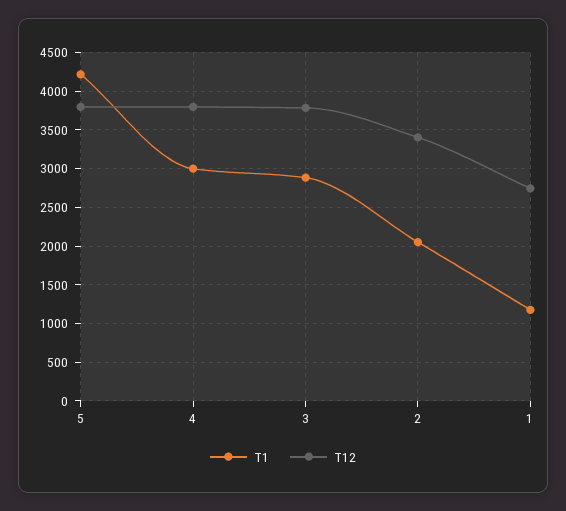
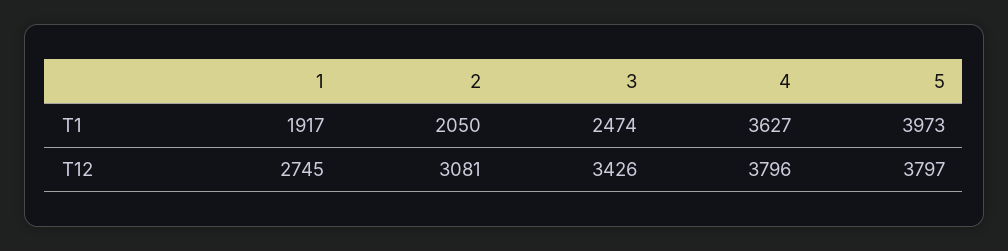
  {
    "T1": {
-     "5": 4200,
+     "5": 3973,
-     "4": 3000,
+     "4": 3627,
-     "3": 2900,
+     "3": 2474,
      "2": 2050,
-     "1": 1200
+     "1": 1917
    },
    "T12": {
      "5": 3797,
      "4": 3796,
-     "3": 3800,
+     "3": 3426,
-     "2": 3400,
+     "2": 3081,
      "1": 2745
    }
  }

